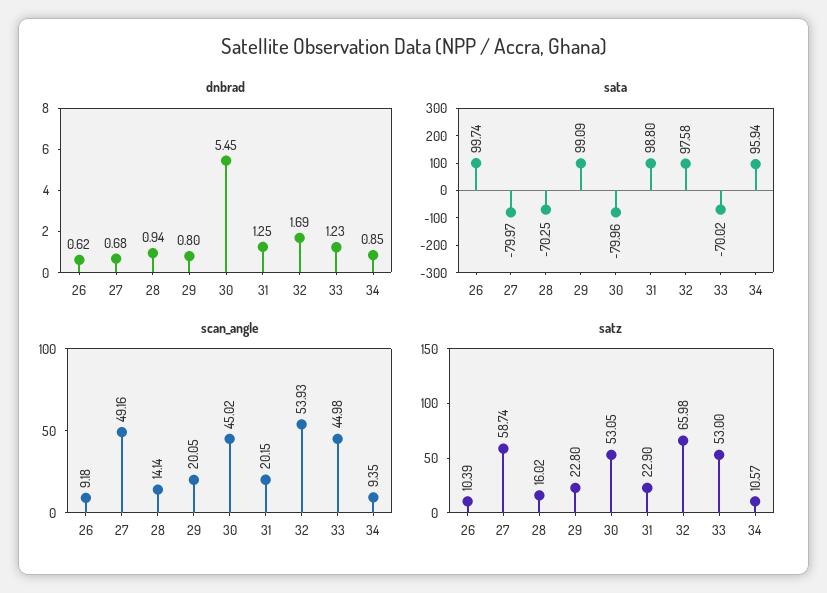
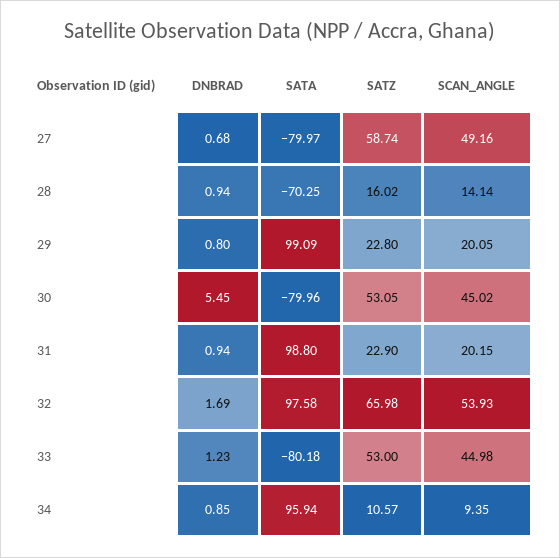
  {
    "dnbrad": {
-     "26": 0.62,
      "27": 0.68,
      "28": 0.94,
      "29": 0.8,
      "30": 5.45,
-     "31": 1.25,
+     "31": 0.94,
      "32": 1.69,
      "33": 1.23,
      "34": 0.85
    },
    "sata": {
-     "26": 99.74,
      "27": -79.97,
      "28": -70.25,
      "29": 99.09,
      "30": -79.96,
      "31": 98.8,
      "32": 97.58,
-     "33": -70.02,
+     "33": -80.18,
      "34": 95.94
    },
    "scan_angle": {
-     "26": 9.18,
      "27": 49.16,
      "28": 14.14,
      "29": 20.05,
      "30": 45.02,
      "31": 20.15,
      "32": 53.93,
      "33": 44.98,
      "34": 9.35
    },
    "satz": {
-     "26": 10.39,
      "27": 58.74,
      "28": 16.02,
      "29": 22.8,
      "30": 53.05,
      "31": 22.9,
      "32": 65.98,
      "33": 53,
      "34": 10.57
    }
  }

